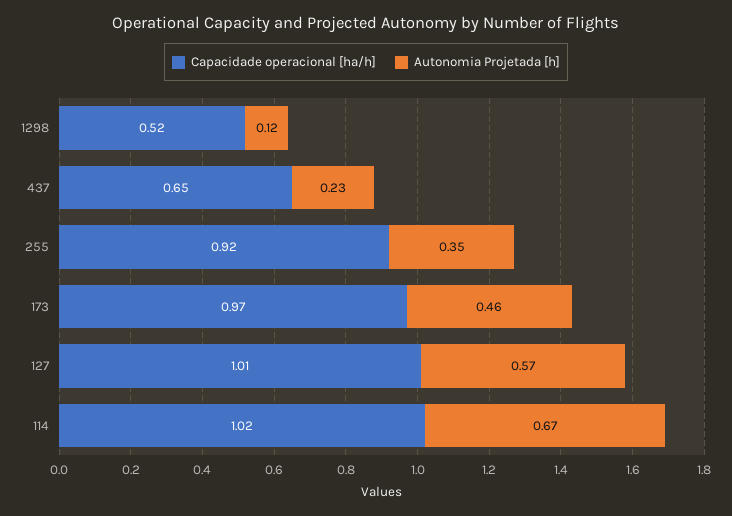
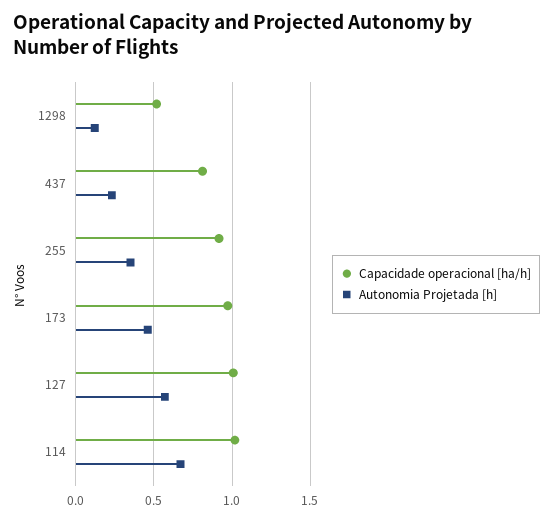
  {
    "Capacidade operacional [ha/h]": {
      "1298": 0.52,
-     "437": 0.65,
+     "437": 0.8,
      "255": 0.92,
      "173": 0.97,
      "127": 1.01,
      "114": 1.02
    },
    "Autonomia Projetada [h]": {
      "1298": 0.12,
      "437": 0.23,
      "255": 0.35,
      "173": 0.46,
      "127": 0.57,
      "114": 0.67
    }
  }

